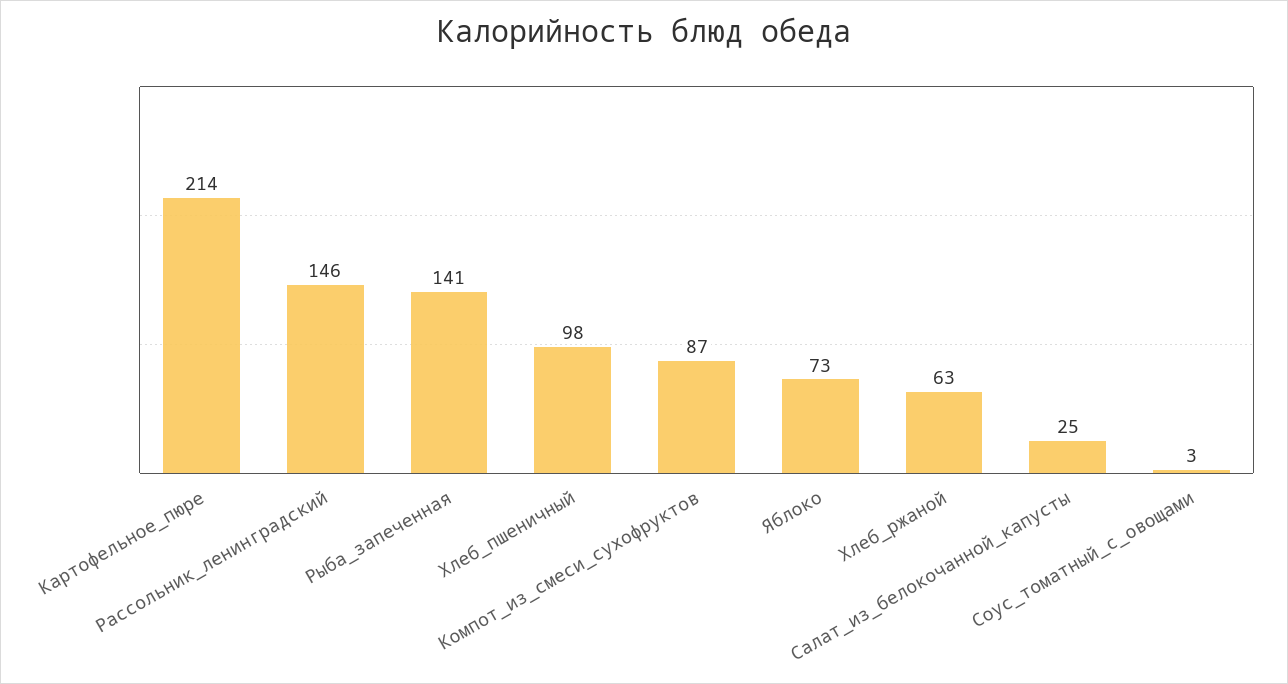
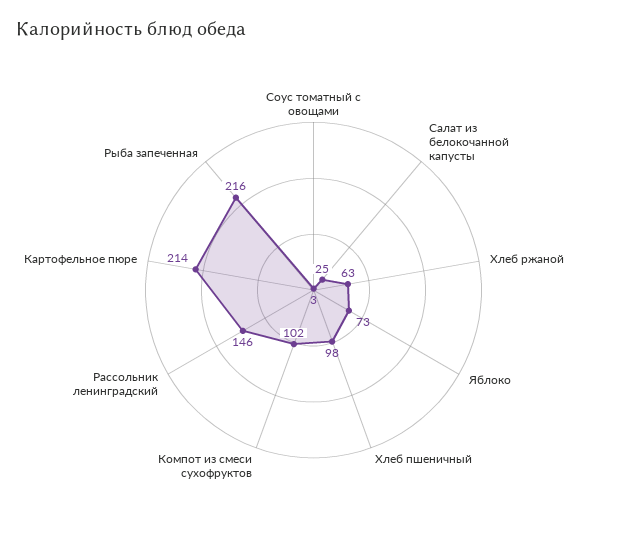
  {
    "Картофельное_пюре": 214,
    "Рассольник_ленинградский": 146,
-   "Рыба_запеченная": 141,
+   "Рыба_запеченная": 216,
    "Хлеб_пшеничный": 98,
-   "Компот_из_смеси_сухофруктов": 87,
+   "Компот_из_смеси_сухофруктов": 102,
    "Яблоко": 73,
    "Хлеб_ржаной": 63,
    "Салат_из_белокочанной_капусты": 25,
    "Соус_томатный_с_овощами": 3
  }

